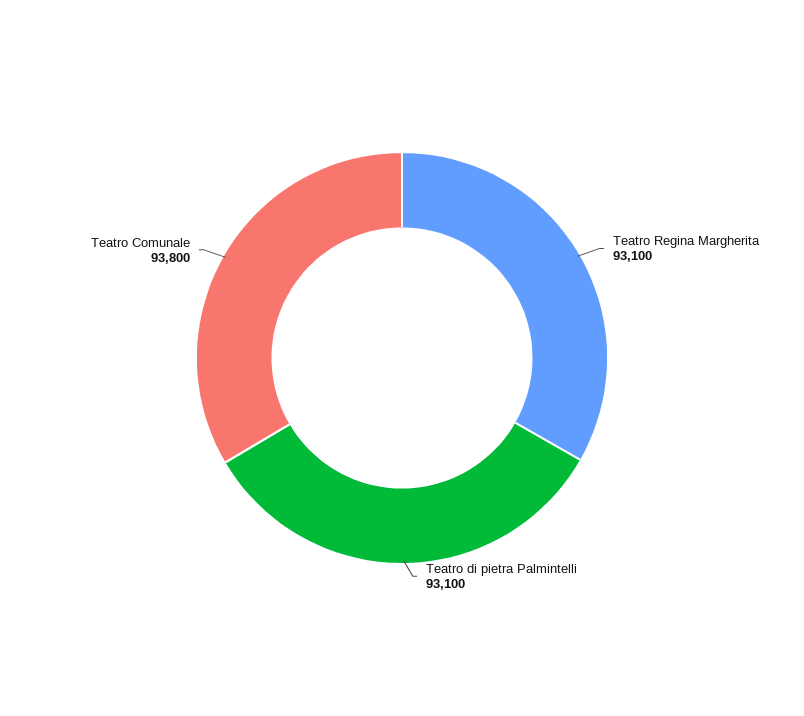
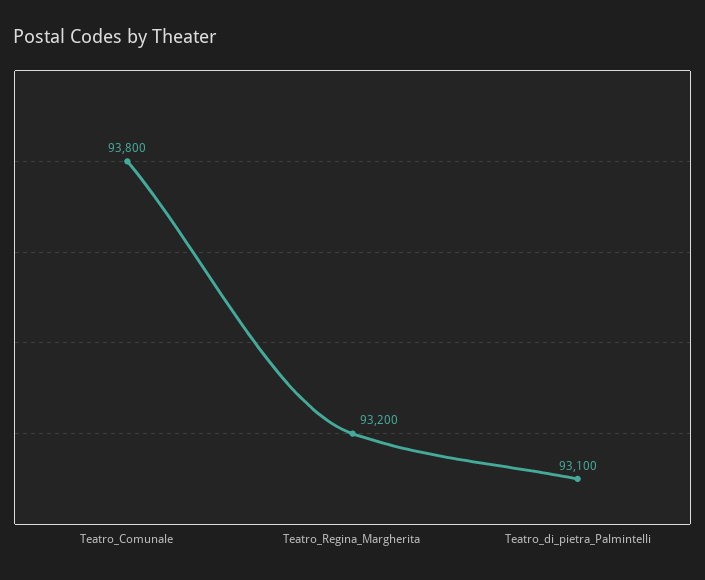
  {
-   "Teatro Regina Margherita": 93100,
+   "Teatro Regina Margherita": 93200,
    "Teatro di pietra Palmintelli": 93100,
    "Teatro Comunale": 93800
  }

